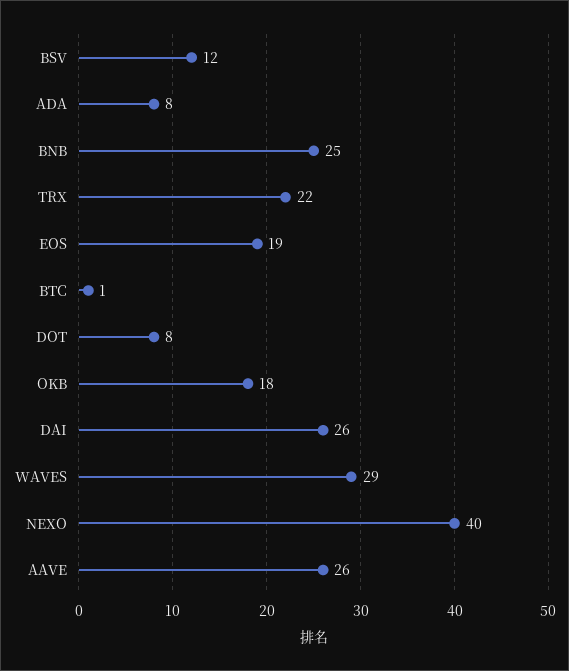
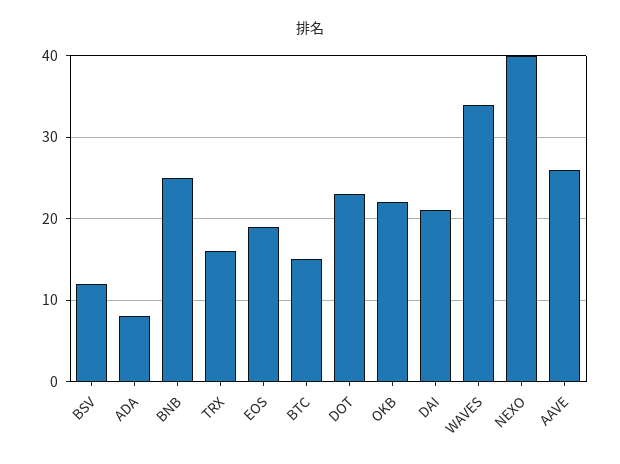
  {
    "BSV": 12,
    "ADA": 8,
    "BNB": 25,
-   "TRX": 22,
+   "TRX": 16,
    "EOS": 19,
-   "BTC": 1,
+   "BTC": 15,
-   "DOT": 8,
+   "DOT": 23,
-   "OKB": 18,
+   "OKB": 22,
-   "DAI": 26,
+   "DAI": 21,
-   "WAVES": 29,
+   "WAVES": 34,
    "NEXO": 40,
    "AAVE": 26
  }

